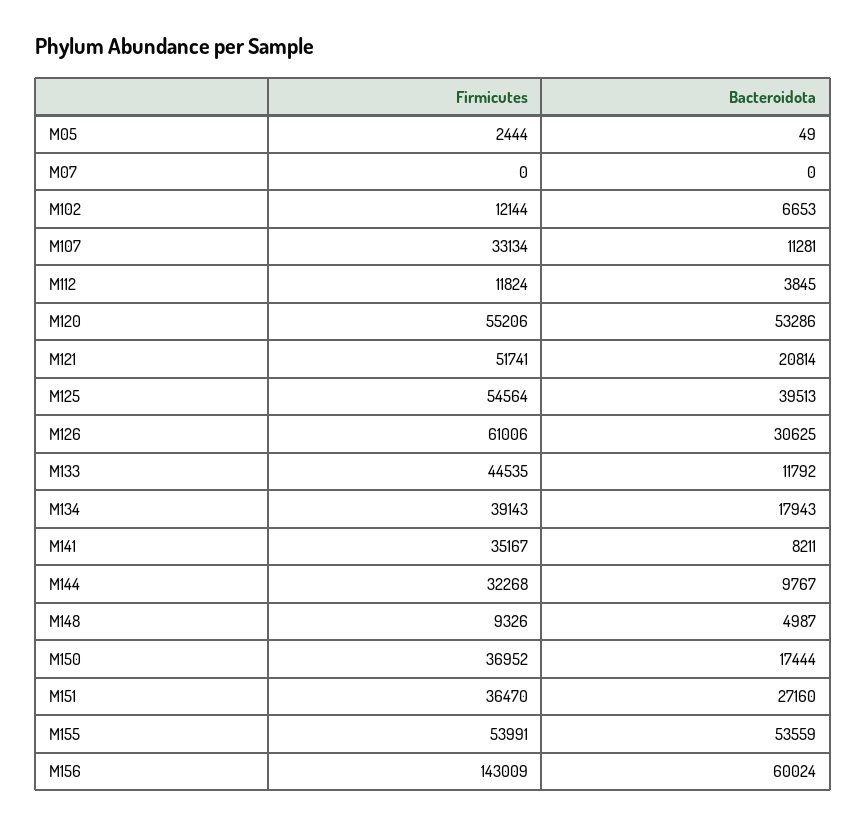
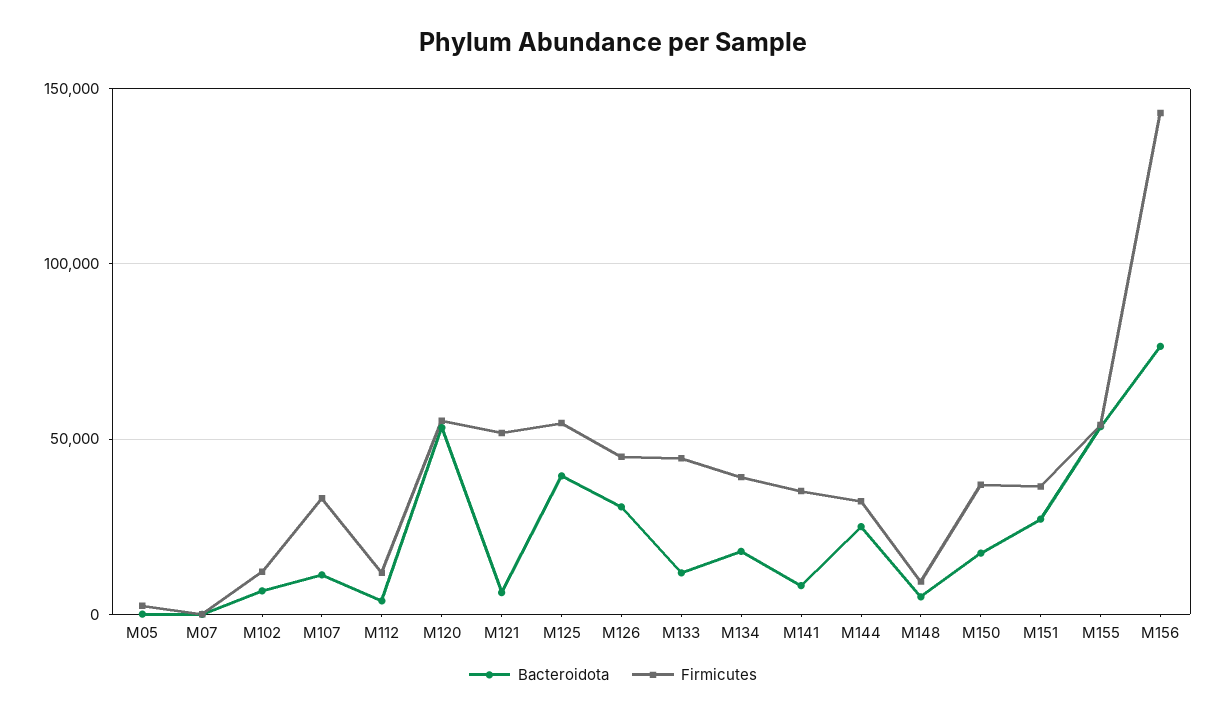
  {
    "Firmicutes": {
      "M05": 2444,
      "M07": 0,
      "M102": 12144,
      "M107": 33134,
      "M112": 11824,
      "M120": 55206,
      "M121": 51741,
      "M125": 54564,
-     "M126": 61006,
+     "M126": 45000,
      "M133": 44535,
      "M134": 39143,
      "M141": 35167,
      "M144": 32268,
      "M148": 9326,
      "M150": 36952,
      "M151": 36470,
      "M155": 53991,
      "M156": 143009
    },
    "Bacteroidota": {
      "M05": 49,
      "M07": 0,
      "M102": 6653,
      "M107": 11281,
      "M112": 3845,
      "M120": 53286,
-     "M121": 20814,
+     "M121": 5000,
      "M125": 39513,
      "M126": 30625,
      "M133": 11792,
      "M134": 17943,
      "M141": 8211,
-     "M144": 9767,
+     "M144": 25000,
      "M148": 4987,
      "M150": 17444,
      "M151": 27160,
      "M155": 53559,
-     "M156": 60024
+     "M156": 75000
    }
  }

